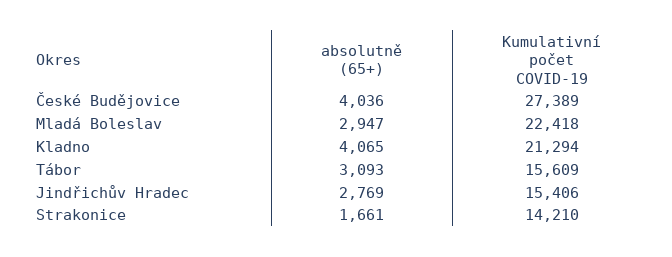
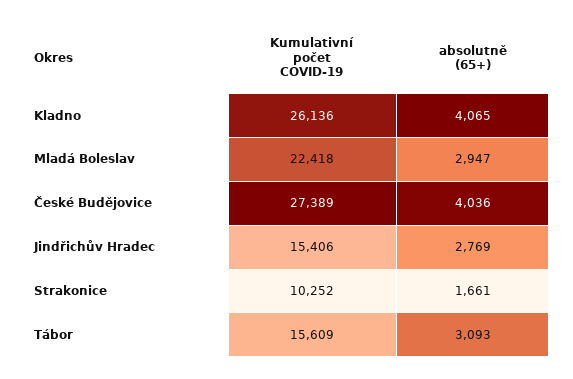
  {
    "absolutně (65+)": {
      "České Budějovice": 4036,
      "Mladá Boleslav": 2947,
      "Kladno": 4065,
      "Tábor": 3093,
      "Jindřichův Hradec": 2769,
      "Strakonice": 1661
    },
    "Kumulativní počet COVID-19": {
      "České Budějovice": 27389,
      "Mladá Boleslav": 22418,
-     "Kladno": 21294,
+     "Kladno": 26136,
      "Tábor": 15609,
      "Jindřichův Hradec": 15406,
-     "Strakonice": 14210
+     "Strakonice": 10252
    }
  }

